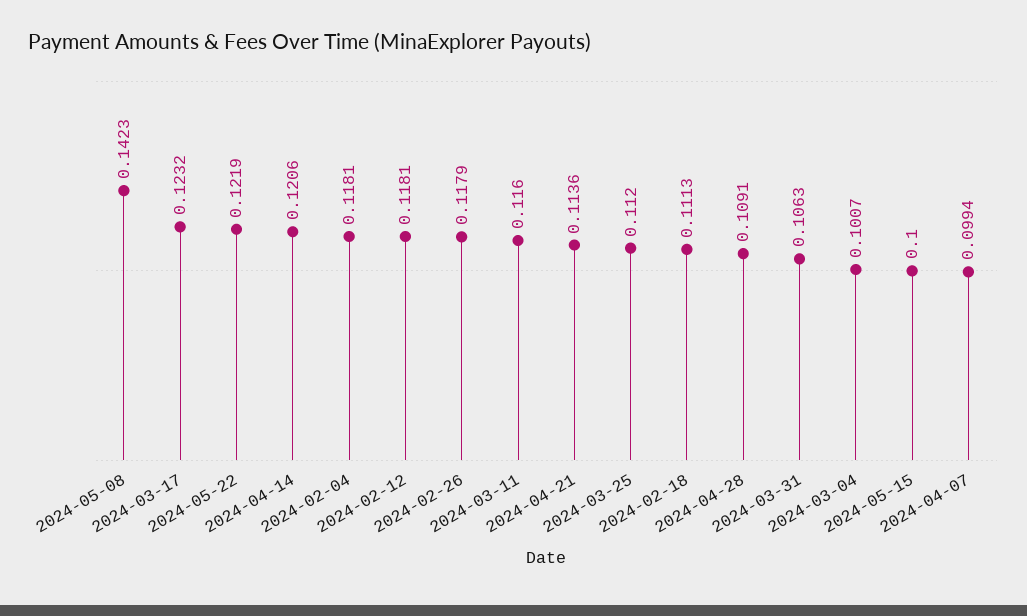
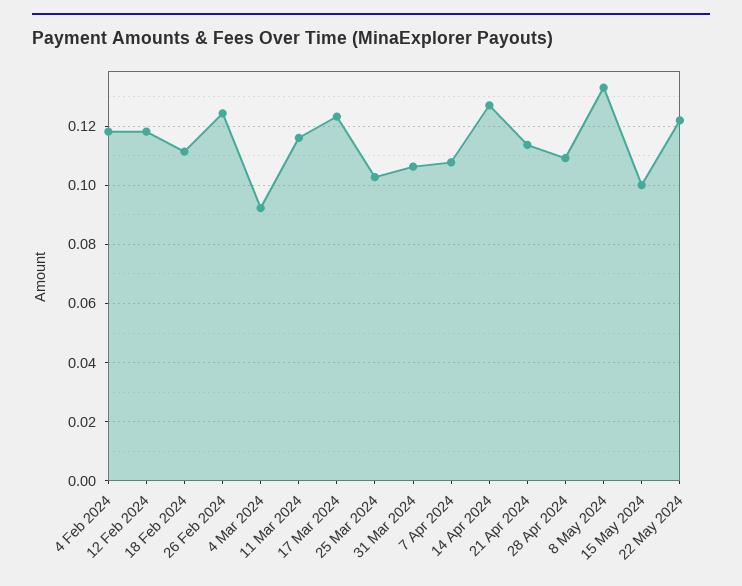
  {
-   "2024-05-08": 0.1423,
+   "2024-05-08": 0.1325,
    "2024-03-17": 0.1232,
    "2024-05-22": 0.1219,
-   "2024-04-14": 0.1206,
+   "2024-04-14": 0.1275,
    "2024-02-04": 0.1181,
    "2024-02-12": 0.1181,
-   "2024-02-26": 0.1179,
+   "2024-02-26": 0.125,
    "2024-03-11": 0.116,
    "2024-04-21": 0.1136,
-   "2024-03-25": 0.112,
+   "2024-03-25": 0.1025,
    "2024-02-18": 0.1113,
    "2024-04-28": 0.1091,
    "2024-03-31": 0.1063,
-   "2024-03-04": 0.1007,
+   "2024-03-04": 0.0925,
    "2024-05-15": 0.1,
-   "2024-04-07": 0.0994
+   "2024-04-07": 0.1075
  }

